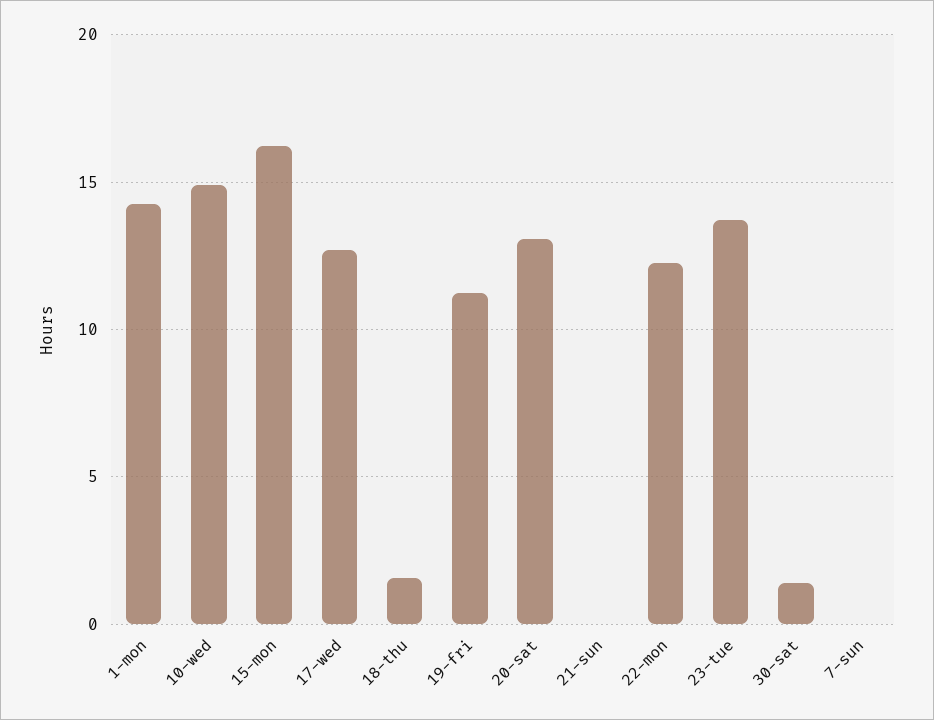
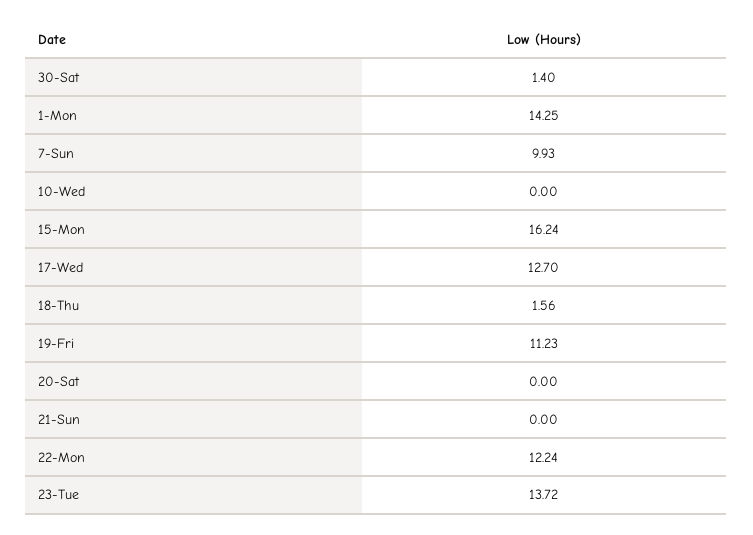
  {
    "1-mon": 14.25,
-   "10-wed": 15,
+   "10-wed": 0,
    "15-mon": 16.24,
    "17-wed": 12.7,
    "18-thu": 1.56,
    "19-fri": 11.23,
-   "20-sat": 13,
+   "20-sat": 0,
    "21-sun": 0,
    "22-mon": 12.24,
    "23-tue": 13.72,
    "30-sat": 1.4,
-   "7-sun": 0
+   "7-sun": 9.93
  }

